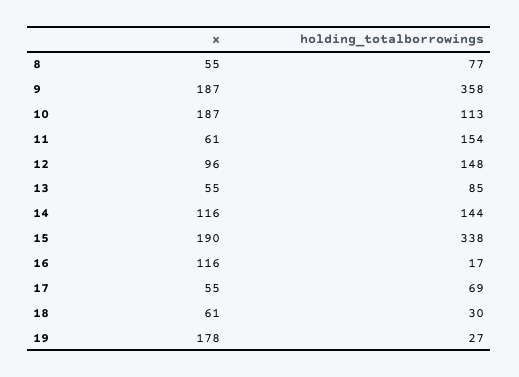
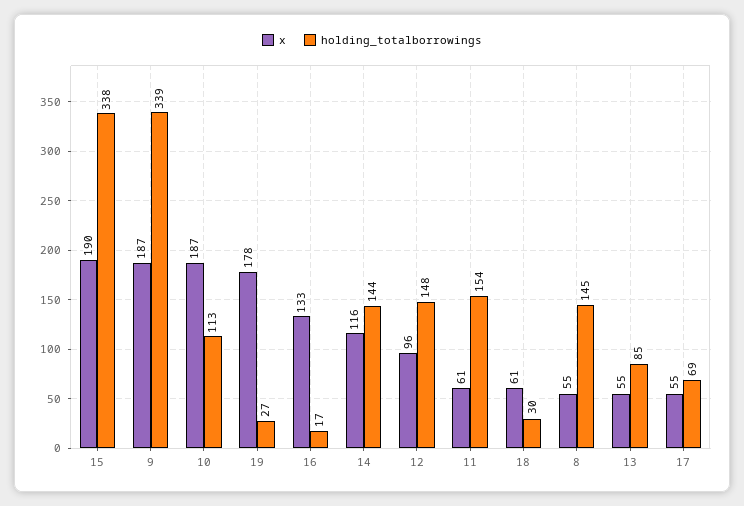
  {
    "x": {
      "8": 55,
      "9": 187,
      "10": 187,
      "11": 61,
      "12": 96,
      "13": 55,
      "14": 116,
      "15": 190,
-     "16": 116,
+     "16": 133,
      "17": 55,
      "18": 61,
      "19": 178
    },
    "holding_totalborrowings": {
-     "8": 77,
+     "8": 145,
-     "9": 358,
+     "9": 339,
      "10": 113,
      "11": 154,
      "12": 148,
      "13": 85,
      "14": 144,
      "15": 338,
      "16": 17,
      "17": 69,
      "18": 30,
      "19": 27
    }
  }

